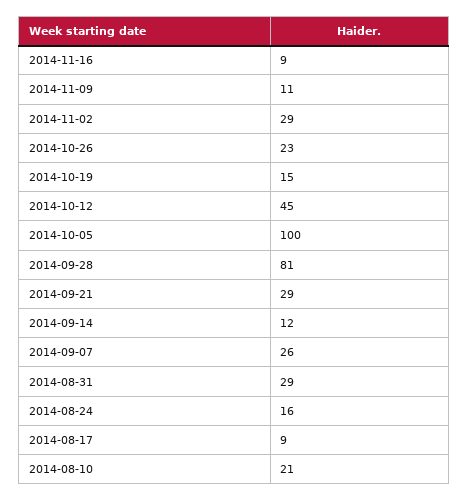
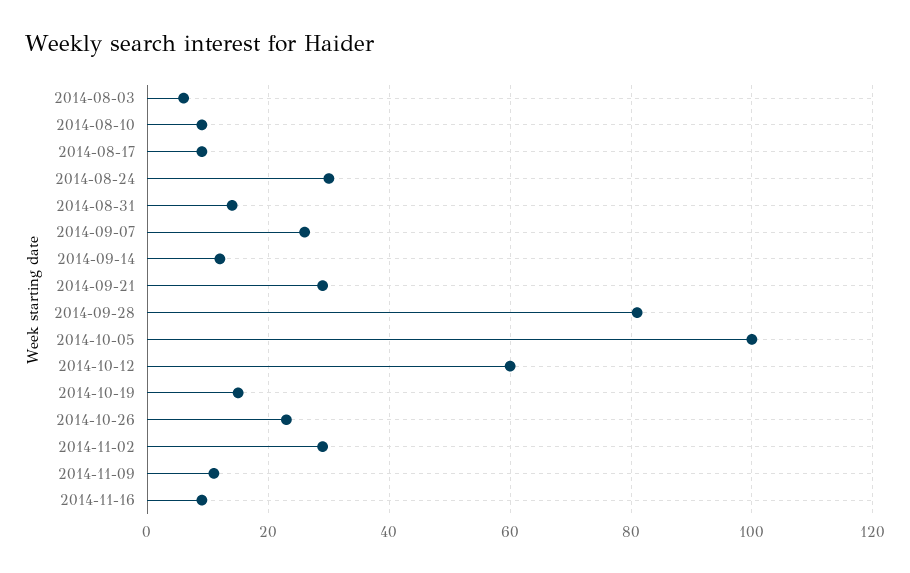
  {
    "2014-11-16": 9,
    "2014-11-09": 11,
    "2014-11-02": 29,
    "2014-10-26": 23,
    "2014-10-19": 15,
-   "2014-10-12": 45,
+   "2014-10-12": 60,
    "2014-10-05": 100,
    "2014-09-28": 81,
    "2014-09-21": 29,
    "2014-09-14": 12,
    "2014-09-07": 26,
-   "2014-08-31": 29,
+   "2014-08-31": 15,
-   "2014-08-24": 16,
+   "2014-08-24": 30,
    "2014-08-17": 9,
-   "2014-08-10": 21
+   "2014-08-10": 10,
+   "2014-08-03": 5
  }

